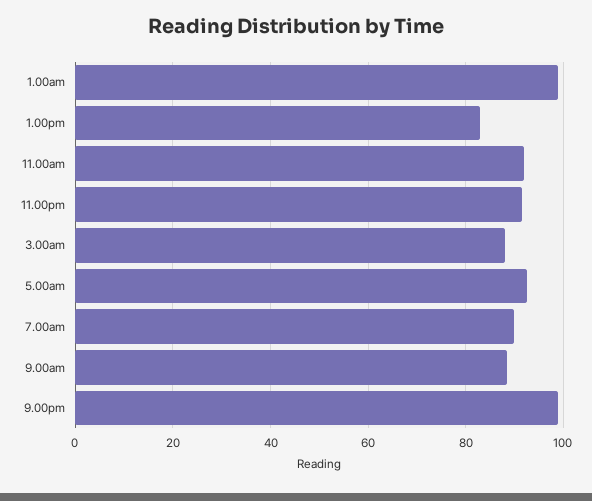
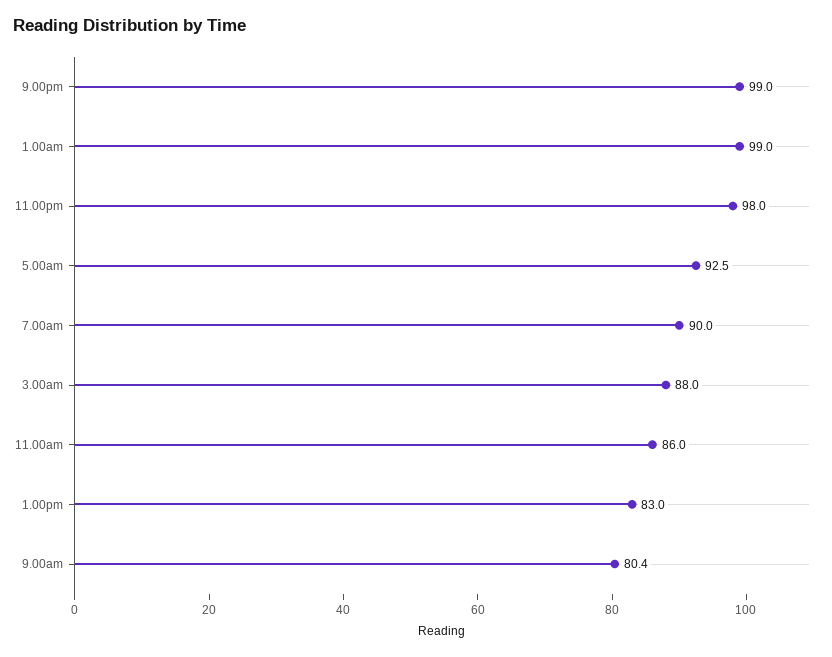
  {
    "1.00am": 99,
    "1.00pm": 83,
-   "11.00am": 92,
+   "11.00am": 86,
-   "11.00pm": 92,
+   "11.00pm": 98,
    "3.00am": 88,
    "5.00am": 92.5,
    "7.00am": 90,
-   "9.00am": 88,
+   "9.00am": 80.4,
    "9.00pm": 99
  }

